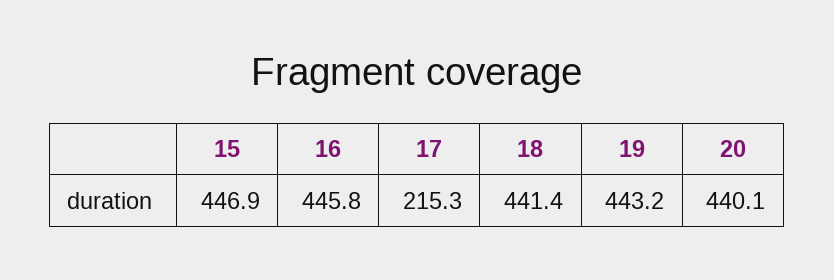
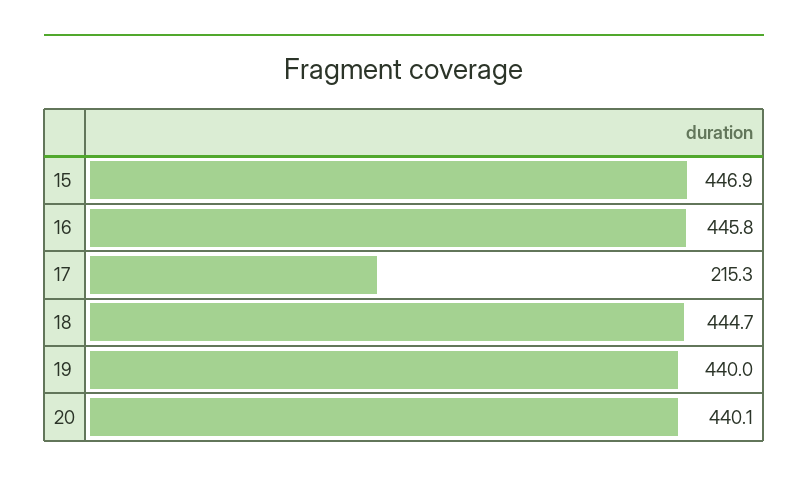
  {
    "15": 446.9,
    "16": 445.8,
    "17": 215.3,
-   "18": 441.4,
+   "18": 444.7,
-   "19": 443.2,
+   "19": 440,
    "20": 440.1
  }

